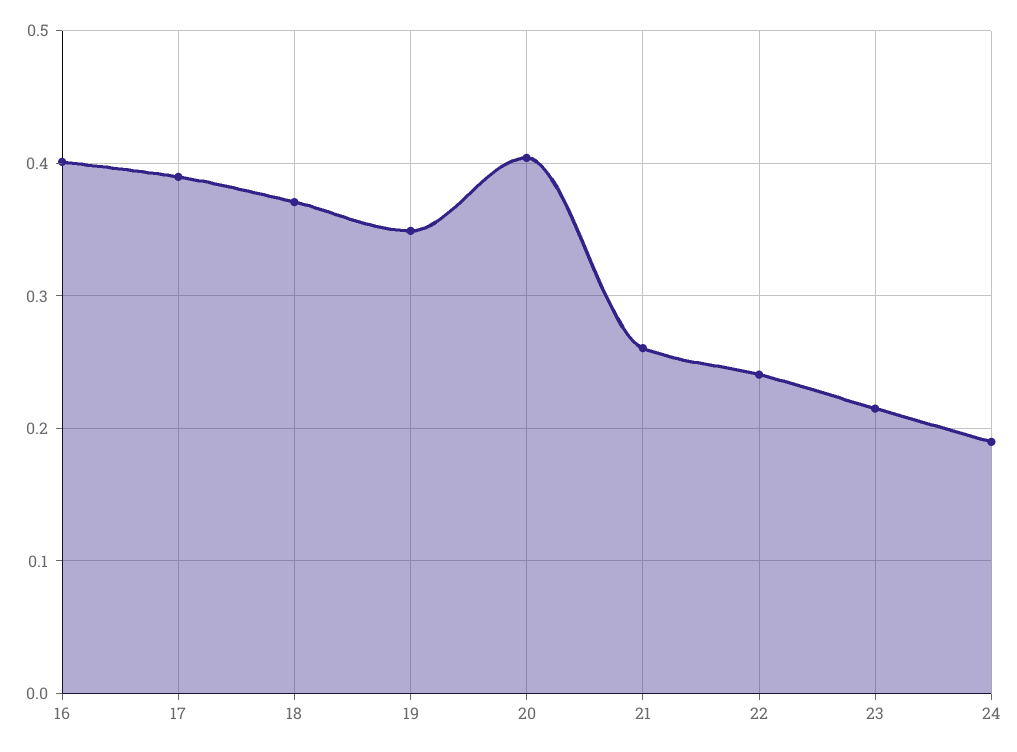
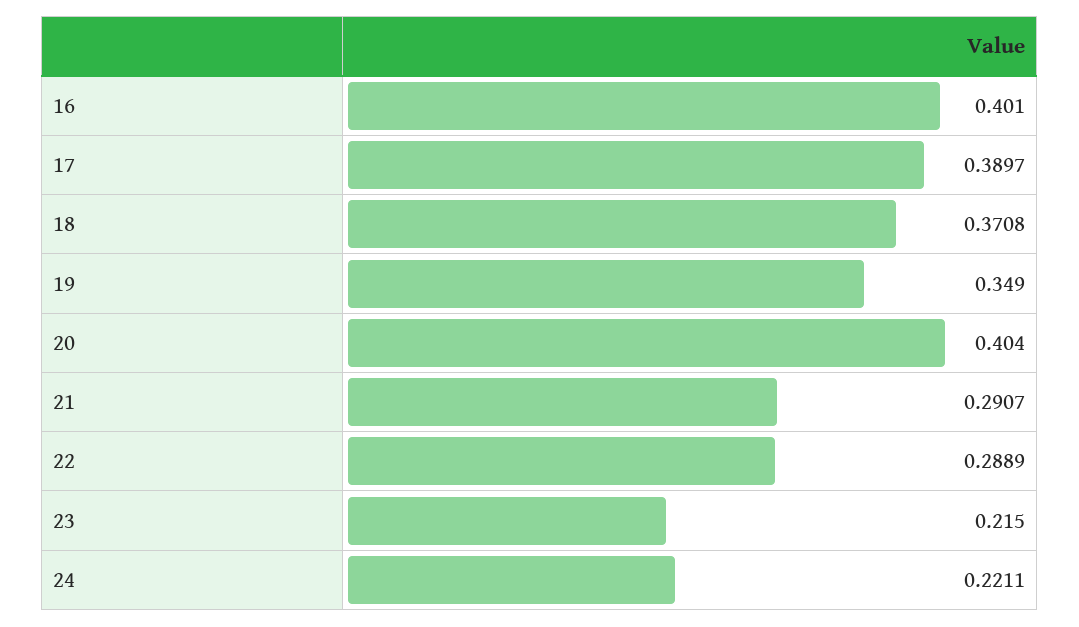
  {
    "16": 0.401,
    "17": 0.3897,
    "18": 0.3708,
    "19": 0.349,
    "20": 0.404,
-   "21": 0.26,
+   "21": 0.2907,
-   "22": 0.24,
+   "22": 0.2889,
    "23": 0.215,
-   "24": 0.19
+   "24": 0.2211
  }

